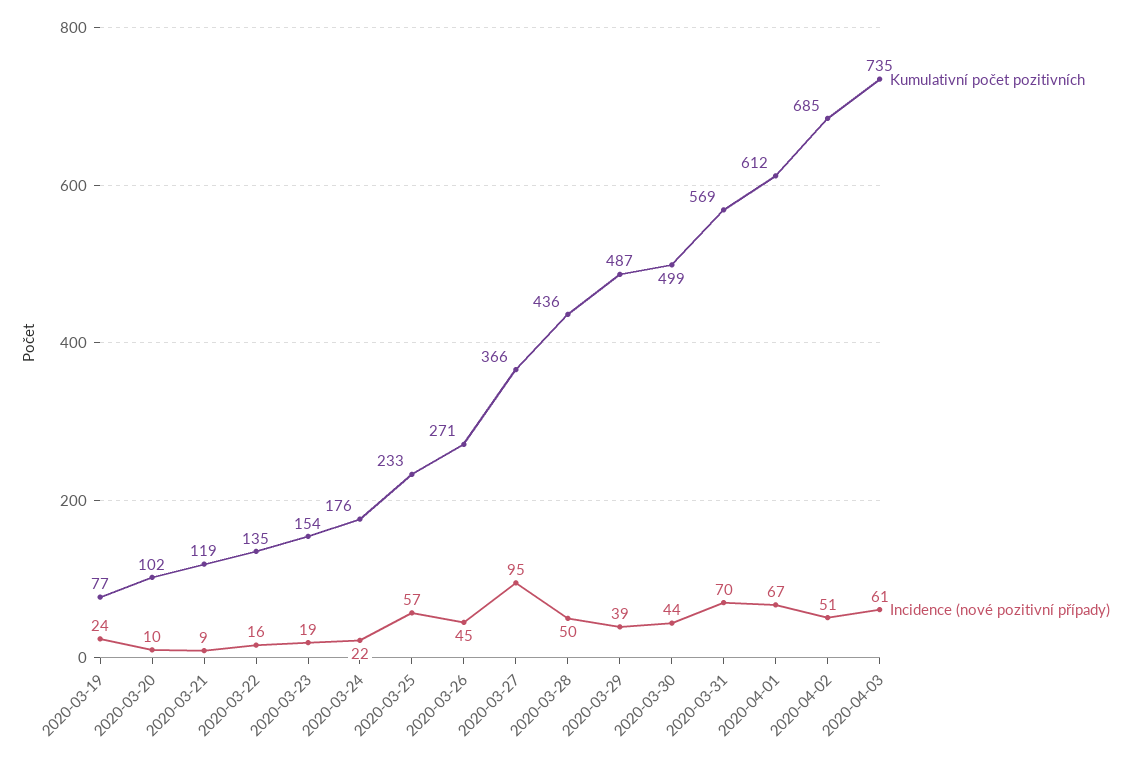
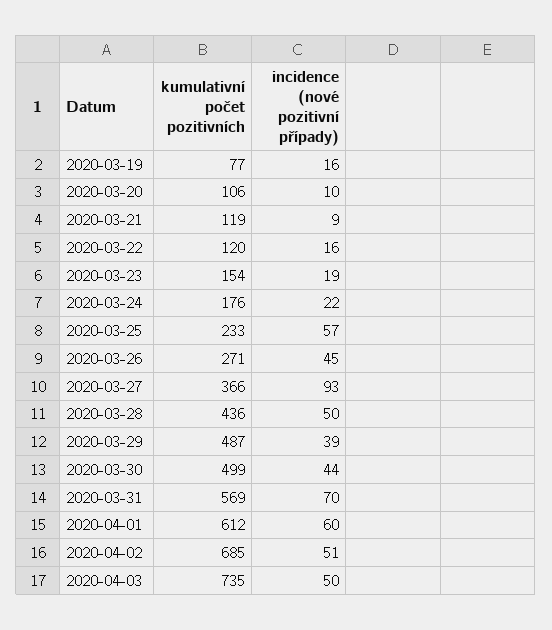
  {
    "Kumulativní počet pozitivních": {
      "2020-03-19": 77,
-     "2020-03-20": 102,
+     "2020-03-20": 106,
      "2020-03-21": 119,
-     "2020-03-22": 135,
+     "2020-03-22": 120,
      "2020-03-23": 154,
      "2020-03-24": 176,
      "2020-03-25": 233,
      "2020-03-26": 271,
      "2020-03-27": 366,
      "2020-03-28": 436,
      "2020-03-29": 487,
      "2020-03-30": 499,
      "2020-03-31": 569,
      "2020-04-01": 612,
      "2020-04-02": 685,
      "2020-04-03": 735
    },
    "Incidence (nové pozitivní případy)": {
-     "2020-03-19": 24,
+     "2020-03-19": 16,
      "2020-03-20": 10,
      "2020-03-21": 9,
      "2020-03-22": 16,
      "2020-03-23": 19,
      "2020-03-24": 22,
      "2020-03-25": 57,
      "2020-03-26": 45,
-     "2020-03-27": 95,
+     "2020-03-27": 93,
      "2020-03-28": 50,
      "2020-03-29": 39,
      "2020-03-30": 44,
      "2020-03-31": 70,
-     "2020-04-01": 67,
+     "2020-04-01": 60,
      "2020-04-02": 51,
-     "2020-04-03": 61
+     "2020-04-03": 50
    }
  }

